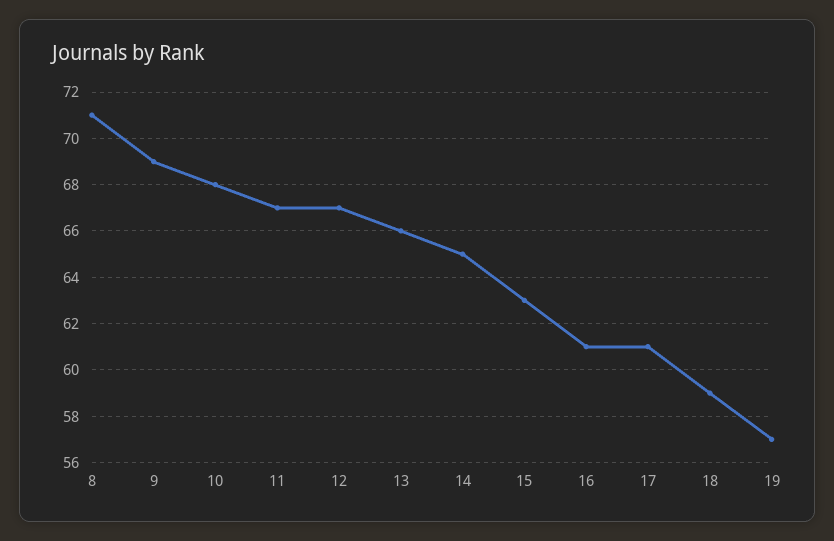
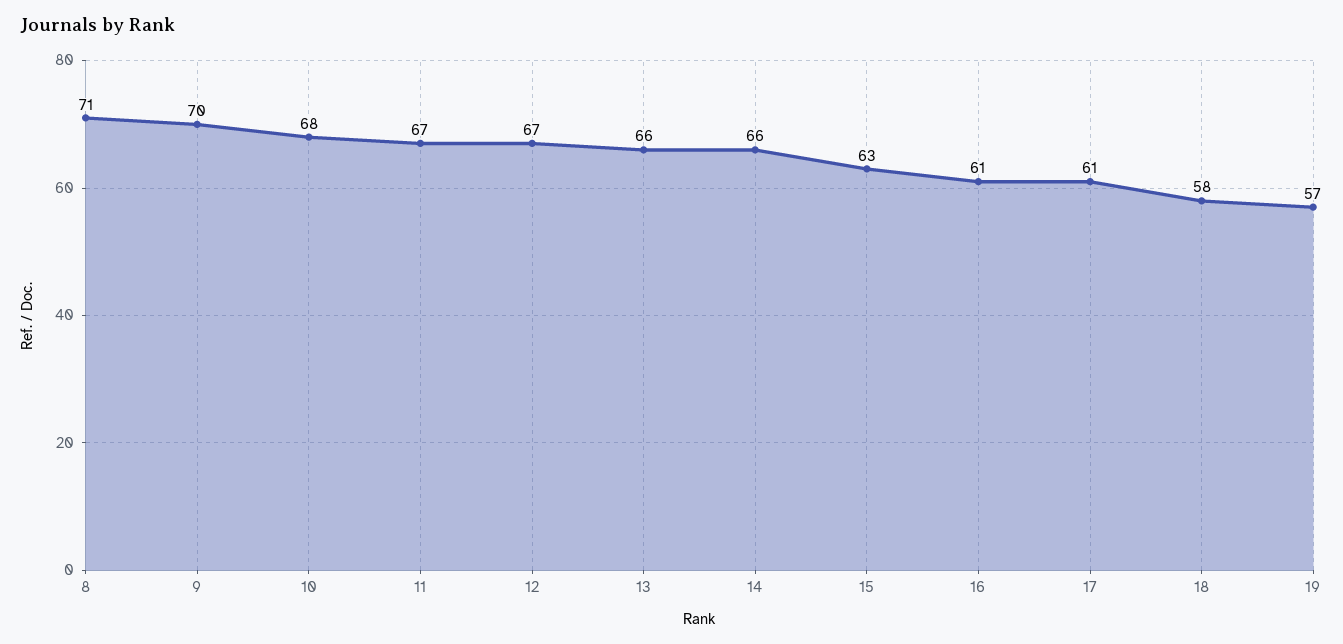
  {
    "8": 71,
-   "9": 69,
+   "9": 70,
    "10": 68,
    "11": 67,
    "12": 67,
    "13": 66,
-   "14": 65,
+   "14": 66,
    "15": 63,
    "16": 61,
    "17": 61,
-   "18": 59,
+   "18": 58,
    "19": 57
  }

